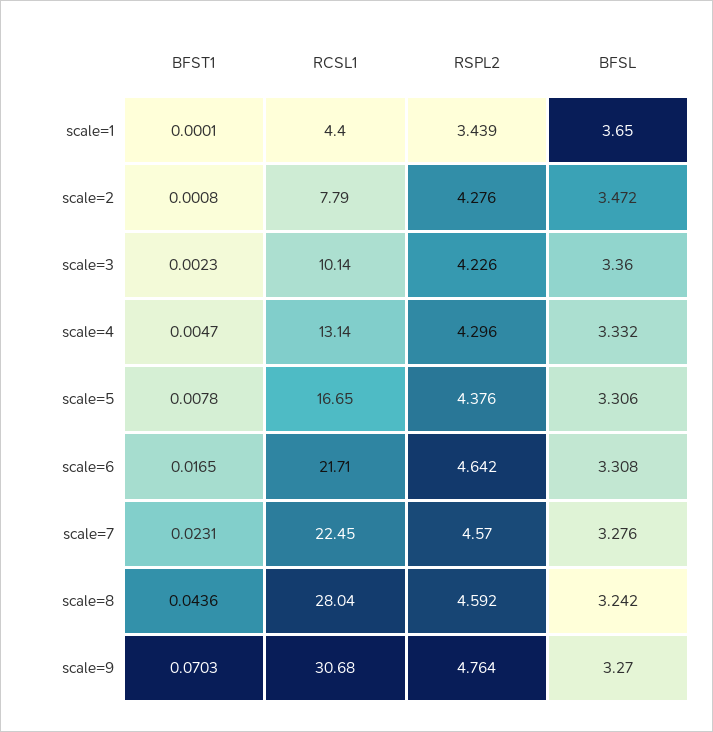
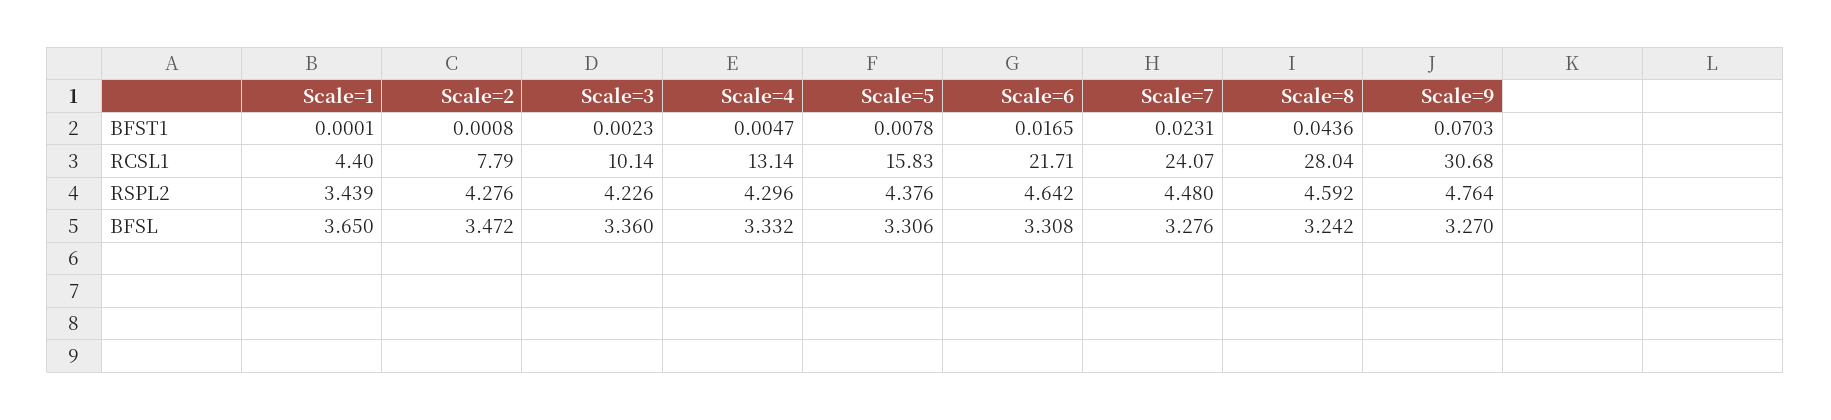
  {
    "BFST1": {
      "scale=1": 0.0001,
      "scale=2": 0.0008,
      "scale=3": 0.0023,
      "scale=4": 0.0047,
      "scale=5": 0.0078,
      "scale=6": 0.0165,
      "scale=7": 0.0231,
      "scale=8": 0.0436,
      "scale=9": 0.0703
    },
    "RCSL1": {
      "scale=1": 4.4,
      "scale=2": 7.79,
      "scale=3": 10.14,
      "scale=4": 13.14,
-     "scale=5": 16.65,
+     "scale=5": 15.83,
      "scale=6": 21.71,
-     "scale=7": 22.45,
+     "scale=7": 24.07,
      "scale=8": 28.04,
      "scale=9": 30.68
    },
    "RSPL2": {
      "scale=1": 3.439,
      "scale=2": 4.276,
      "scale=3": 4.226,
      "scale=4": 4.296,
      "scale=5": 4.376,
      "scale=6": 4.642,
-     "scale=7": 4.57,
+     "scale=7": 4.48,
      "scale=8": 4.592,
      "scale=9": 4.764
    },
    "BFSL": {
      "scale=1": 3.65,
      "scale=2": 3.472,
      "scale=3": 3.36,
      "scale=4": 3.332,
      "scale=5": 3.306,
      "scale=6": 3.308,
      "scale=7": 3.276,
      "scale=8": 3.242,
      "scale=9": 3.27
    }
  }

